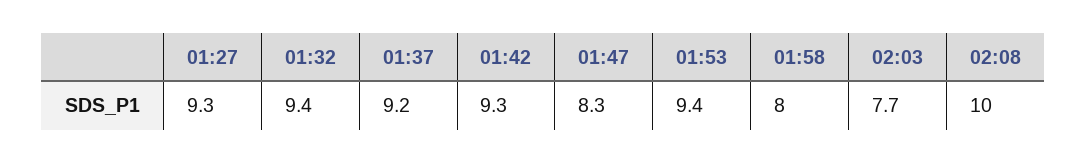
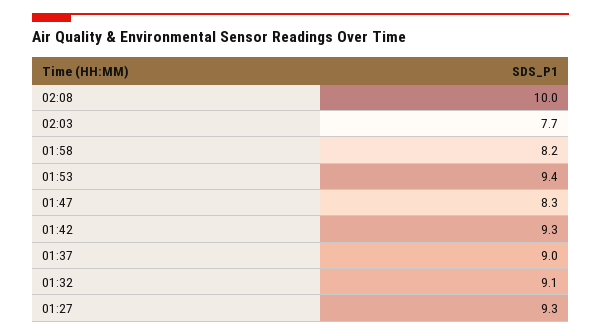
  {
    "01:27": 9.3,
-   "01:32": 9.4,
+   "01:32": 9.1,
-   "01:37": 9.2,
+   "01:37": 9,
    "01:42": 9.3,
    "01:47": 8.3,
    "01:53": 9.4,
-   "01:58": 8,
+   "01:58": 8.2,
    "02:03": 7.7,
    "02:08": 10
  }

